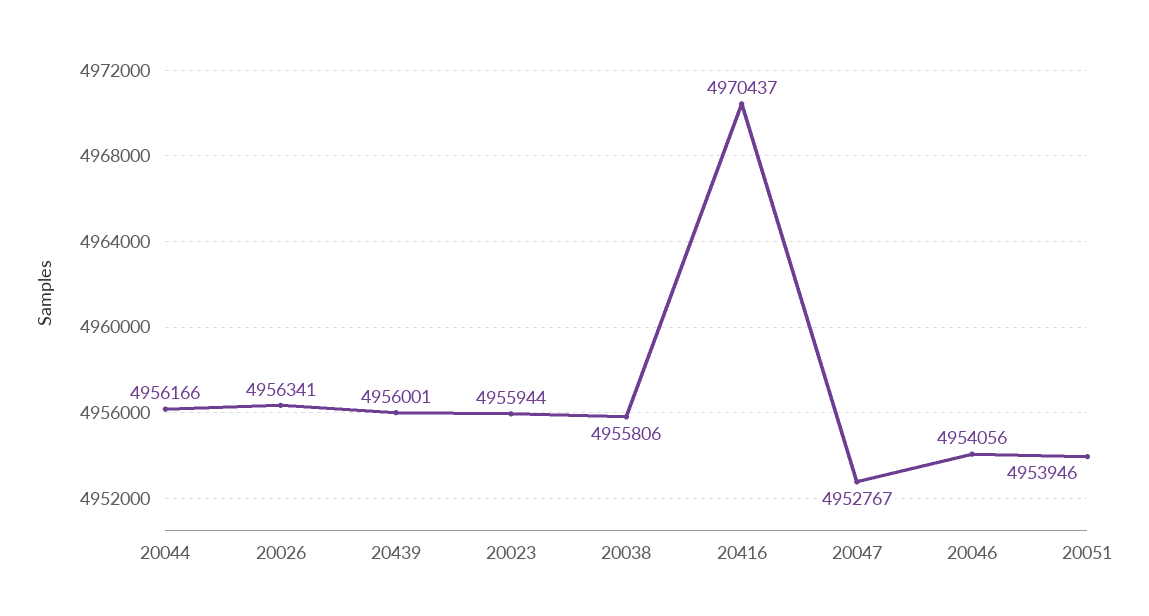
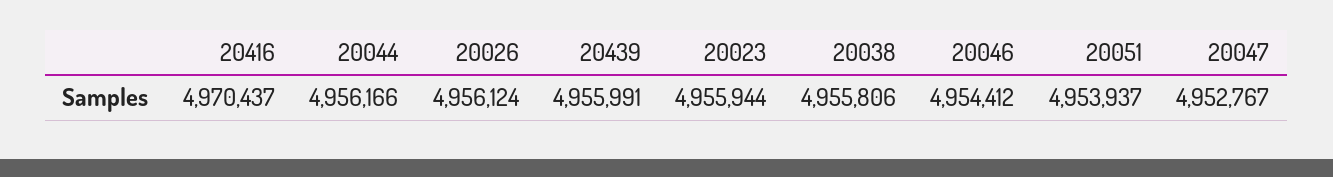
  {
    "20044": 4956166,
-   "20026": 4956341,
+   "20026": 4956124,
-   "20439": 4956001,
+   "20439": 4955991,
    "20023": 4955944,
    "20038": 4955806,
    "20416": 4970437,
    "20047": 4952767,
-   "20046": 4954056,
+   "20046": 4954412,
-   "20051": 4953946
+   "20051": 4953937
  }

